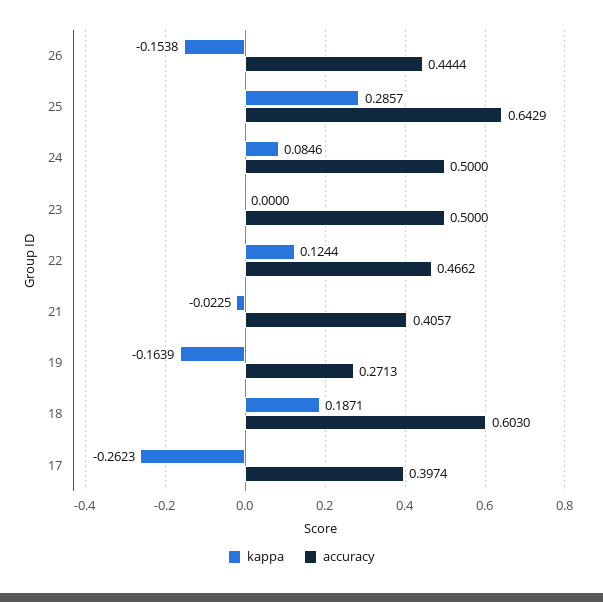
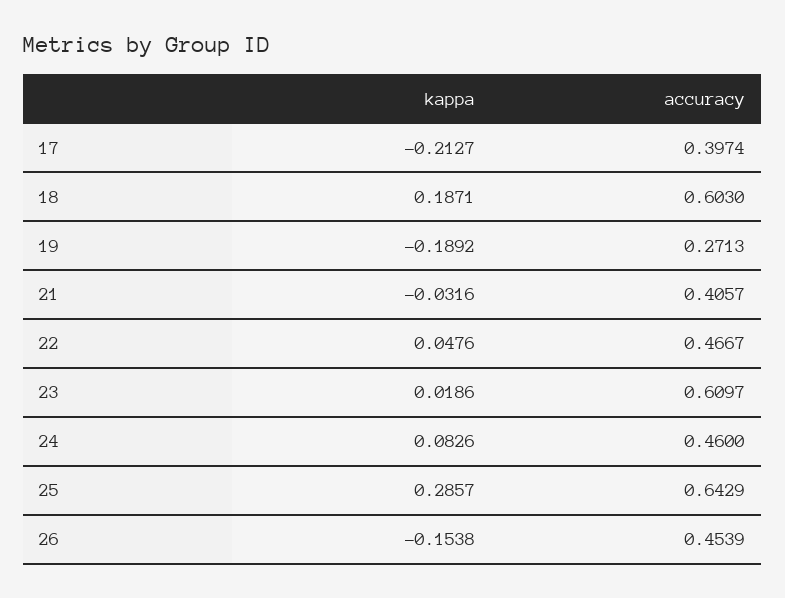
  {
    "kappa": {
      "26": -0.1538,
      "25": 0.2857,
-     "24": 0.0846,
+     "24": 0.0826,
-     "23": 0,
+     "23": 0.0186,
-     "22": 0.1244,
+     "22": 0.0476,
-     "21": -0.0225,
+     "21": -0.0316,
-     "19": -0.1639,
+     "19": -0.1892,
      "18": 0.1871,
-     "17": -0.2623
+     "17": -0.2127
    },
    "accuracy": {
-     "26": 0.4444,
+     "26": 0.4539,
      "25": 0.6429,
-     "24": 0.5,
+     "24": 0.46,
-     "23": 0.5,
+     "23": 0.6097,
-     "22": 0.4662,
+     "22": 0.4667,
      "21": 0.4057,
      "19": 0.2713,
      "18": 0.603,
      "17": 0.3974
    }
  }

